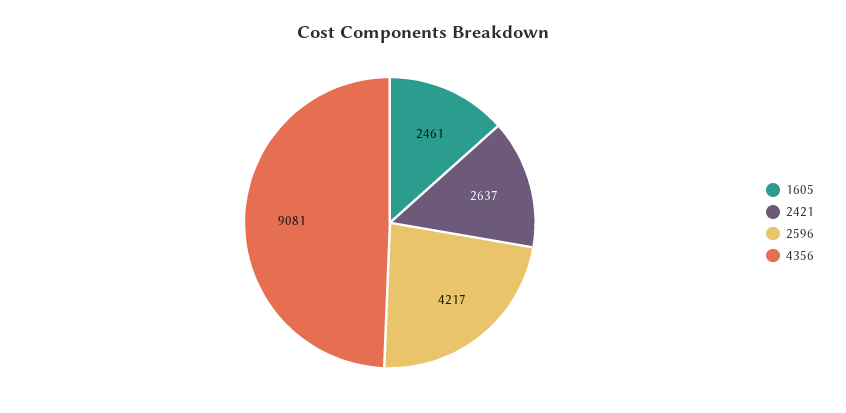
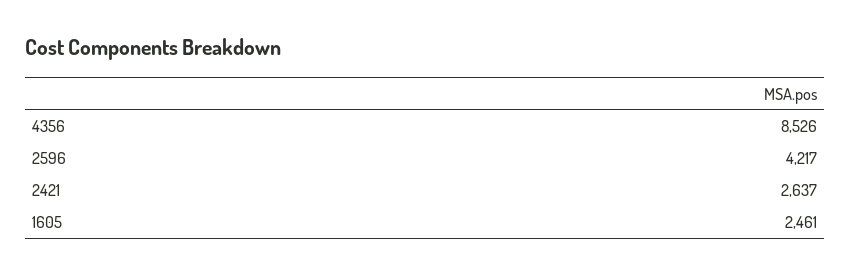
  {
    "1605": 2461,
    "2421": 2637,
    "2596": 4217,
-   "4356": 9081
+   "4356": 8526
  }

